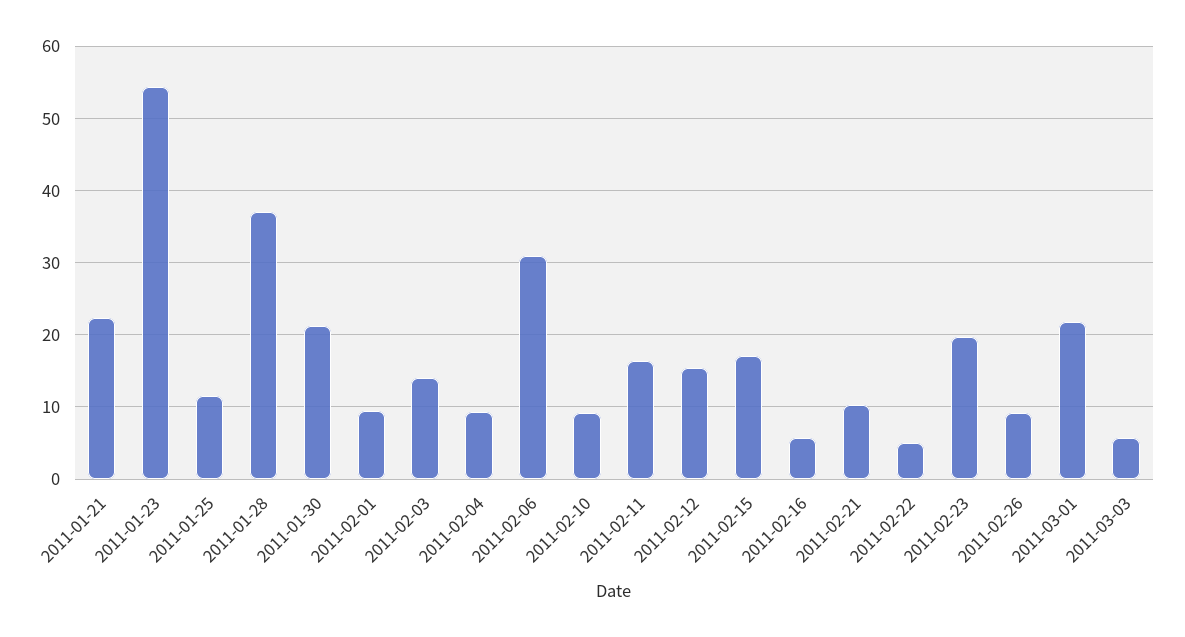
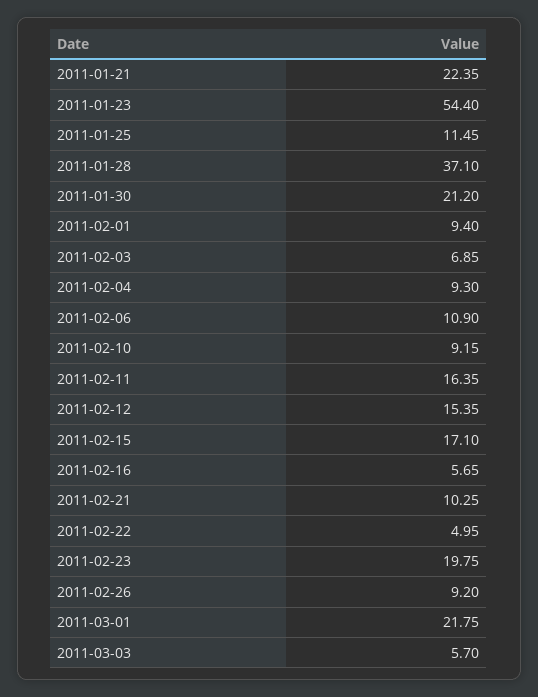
  {
    "2011-01-21": 22.35,
    "2011-01-23": 54.4,
    "2011-01-25": 11.45,
    "2011-01-28": 37.1,
    "2011-01-30": 21.2,
    "2011-02-01": 9.4,
-   "2011-02-03": 14,
+   "2011-02-03": 6.85,
    "2011-02-04": 9.3,
-   "2011-02-06": 31,
+   "2011-02-06": 10.9,
    "2011-02-10": 9.15,
    "2011-02-11": 16.35,
    "2011-02-12": 15.35,
    "2011-02-15": 17.1,
    "2011-02-16": 5.65,
    "2011-02-21": 10.25,
    "2011-02-22": 4.95,
    "2011-02-23": 19.75,
    "2011-02-26": 9.2,
    "2011-03-01": 21.75,
    "2011-03-03": 5.7
  }

